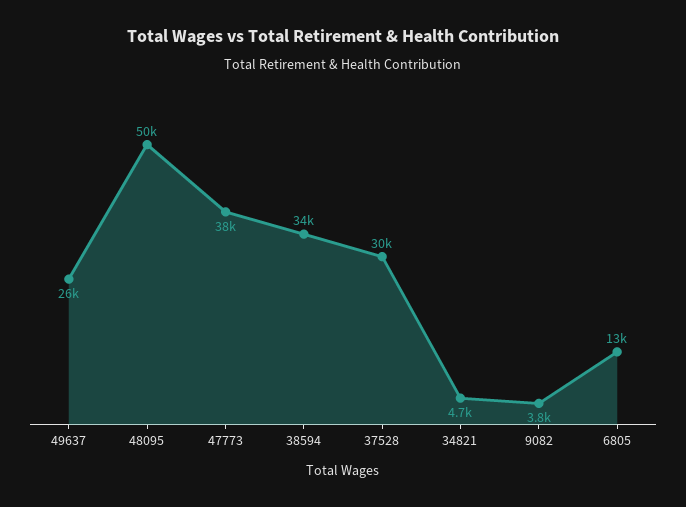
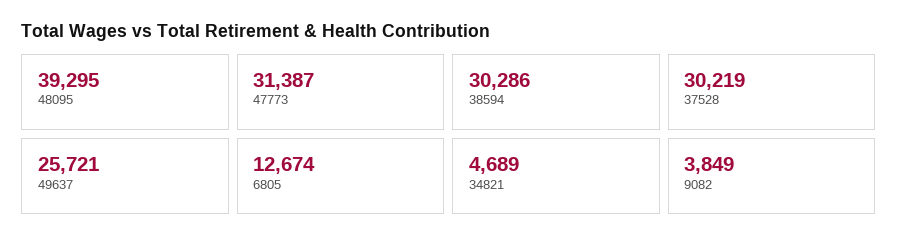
  {
    "49637": 25721,
-   "48095": 50000,
+   "48095": 39295,
-   "47773": 38000,
+   "47773": 31387,
-   "38594": 34000,
+   "38594": 30286,
    "37528": 30219,
    "34821": 4689,
    "9082": 3849,
    "6805": 12674
  }

